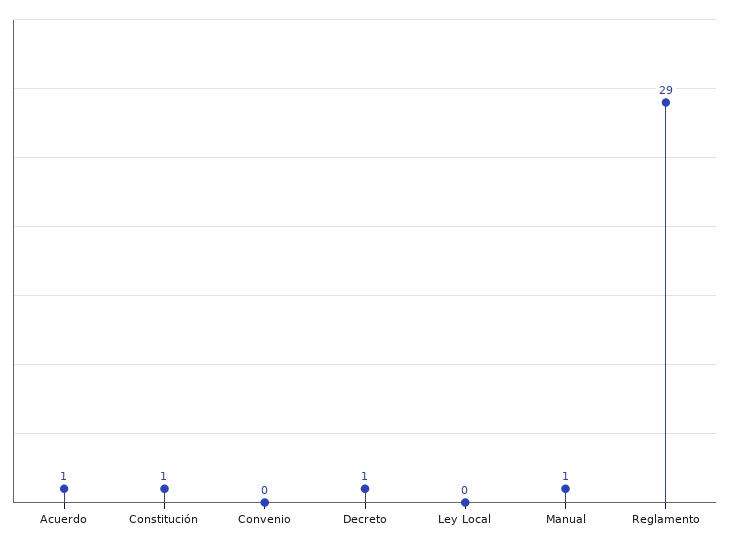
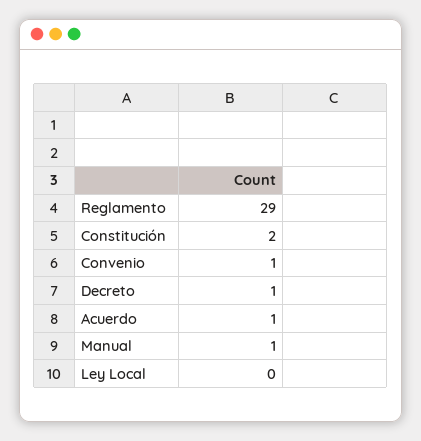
  {
    "Acuerdo": 1,
-   "Constitución": 1,
+   "Constitución": 2,
-   "Convenio": 0,
+   "Convenio": 1,
    "Decreto": 1,
    "Ley Local": 0,
    "Manual": 1,
    "Reglamento": 29
  }

